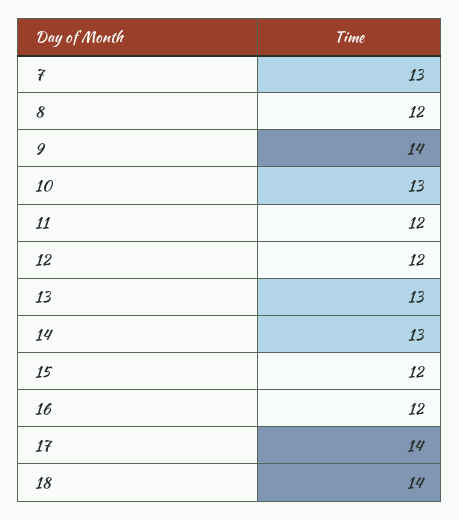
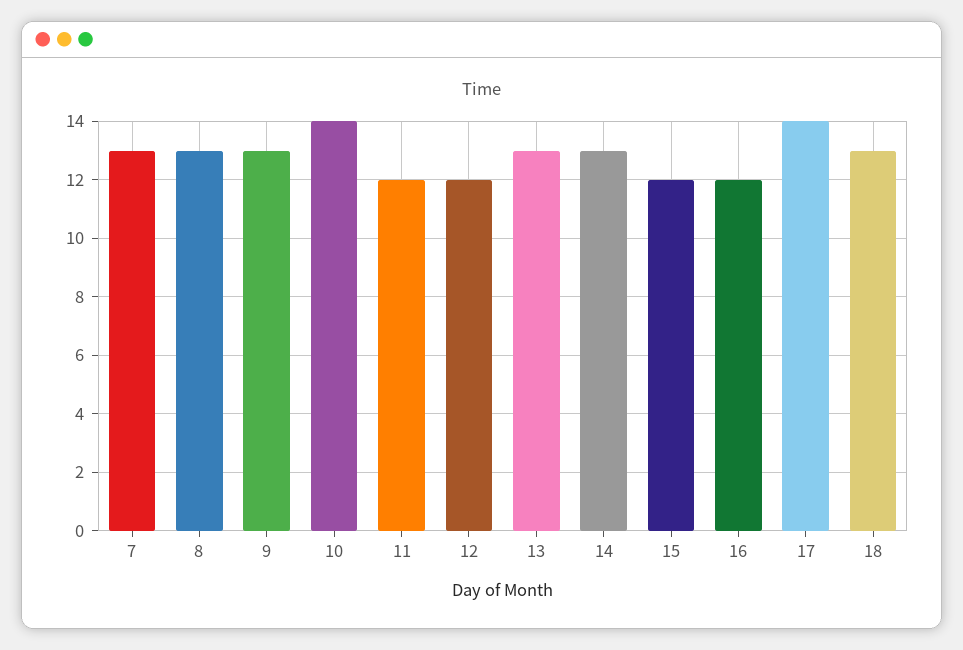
  {
    "7": 13,
-   "8": 12,
+   "8": 13,
-   "9": 14,
+   "9": 13,
-   "10": 13,
+   "10": 14,
    "11": 12,
    "12": 12,
    "13": 13,
    "14": 13,
    "15": 12,
    "16": 12,
    "17": 14,
-   "18": 14
+   "18": 13
  }

